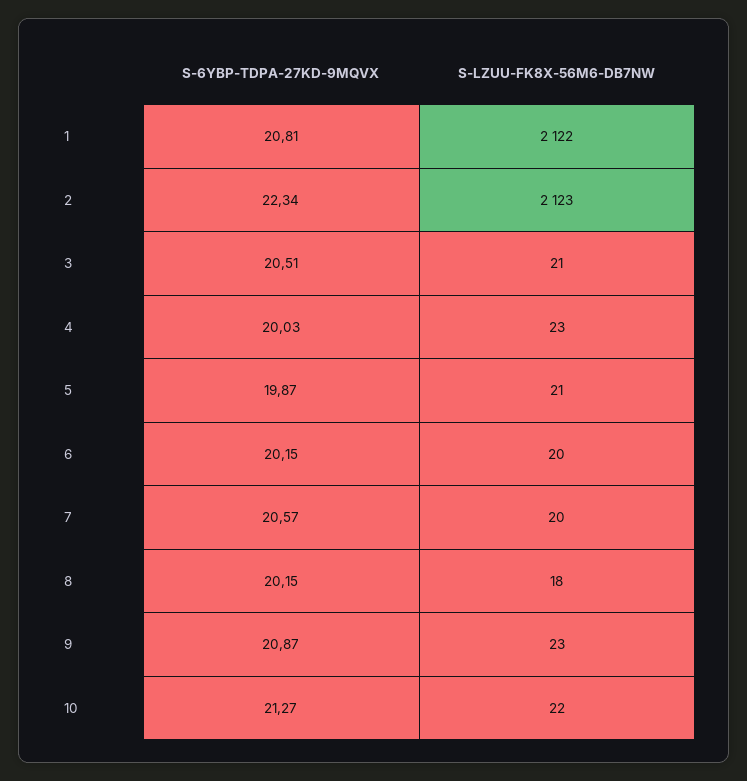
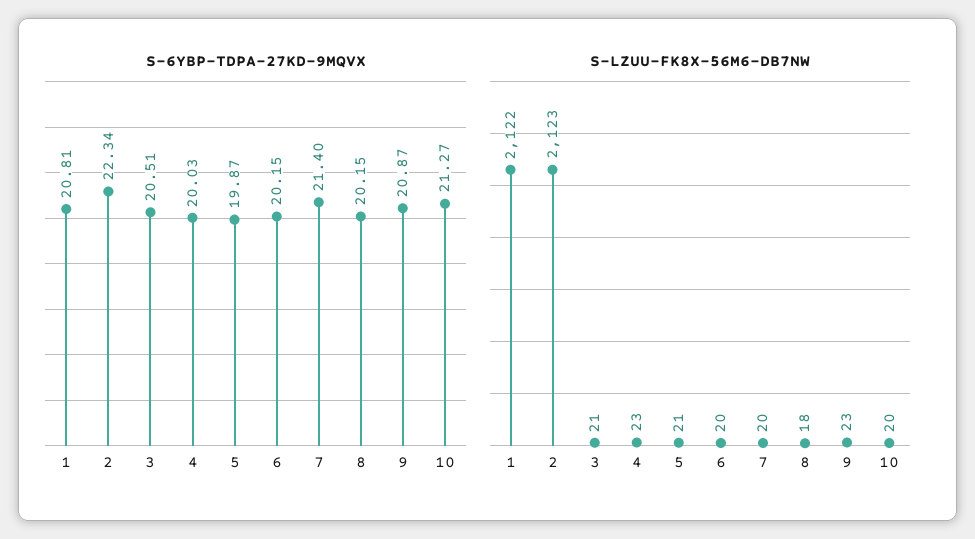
  {
    "S-6YBP-TDPA-27KD-9MQVX": {
      "1": 20.81,
      "2": 22.34,
      "3": 20.51,
      "4": 20.03,
      "5": 19.87,
      "6": 20.15,
-     "7": 20.57,
+     "7": 21.4,
      "8": 20.15,
      "9": 20.87,
      "10": 21.27
    },
    "S-LZUU-FK8X-56M6-DB7NW": {
      "1": 2122,
      "2": 2123,
      "3": 21,
      "4": 23,
      "5": 21,
      "6": 20,
      "7": 20,
      "8": 18,
      "9": 23,
-     "10": 22
+     "10": 20
    }
  }

